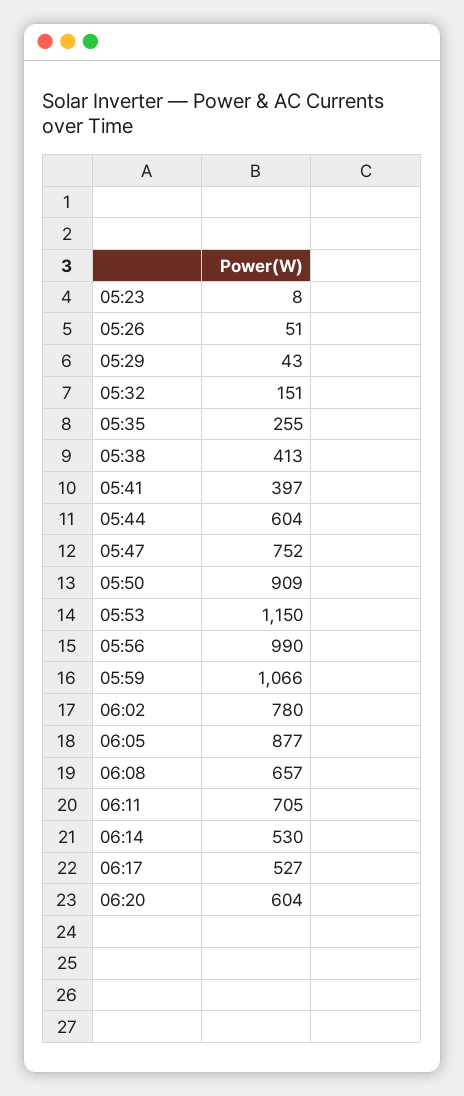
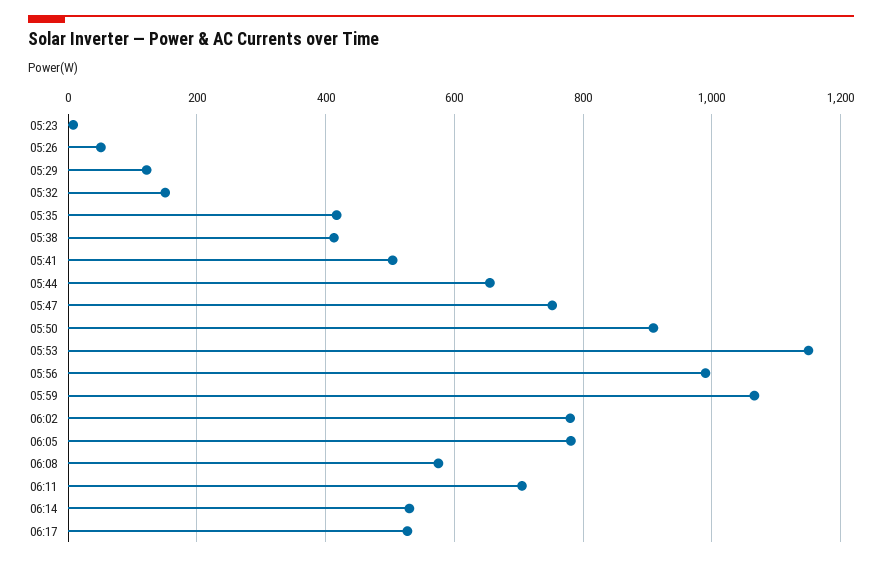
  {
    "05:23": 8,
    "05:26": 51,
-   "05:29": 43,
+   "05:29": 120,
    "05:32": 151,
-   "05:35": 255,
+   "05:35": 420,
    "05:38": 413,
-   "05:41": 397,
+   "05:41": 500,
-   "05:44": 604,
+   "05:44": 660,
    "05:47": 752,
    "05:50": 909,
    "05:53": 1150,
    "05:56": 990,
    "05:59": 1066,
    "06:02": 780,
-   "06:05": 877,
+   "06:05": 780,
-   "06:08": 657,
+   "06:08": 580,
    "06:11": 705,
    "06:14": 530,
-   "06:17": 527,
+   "06:17": 527
-   "06:20": 604
  }

